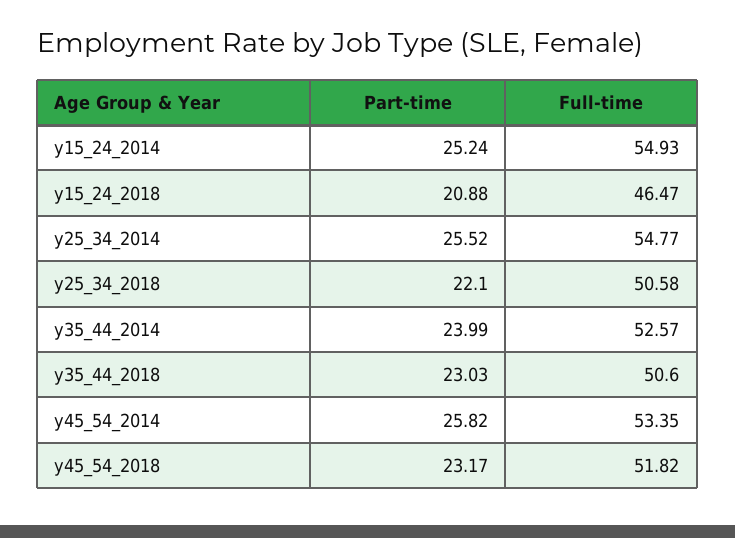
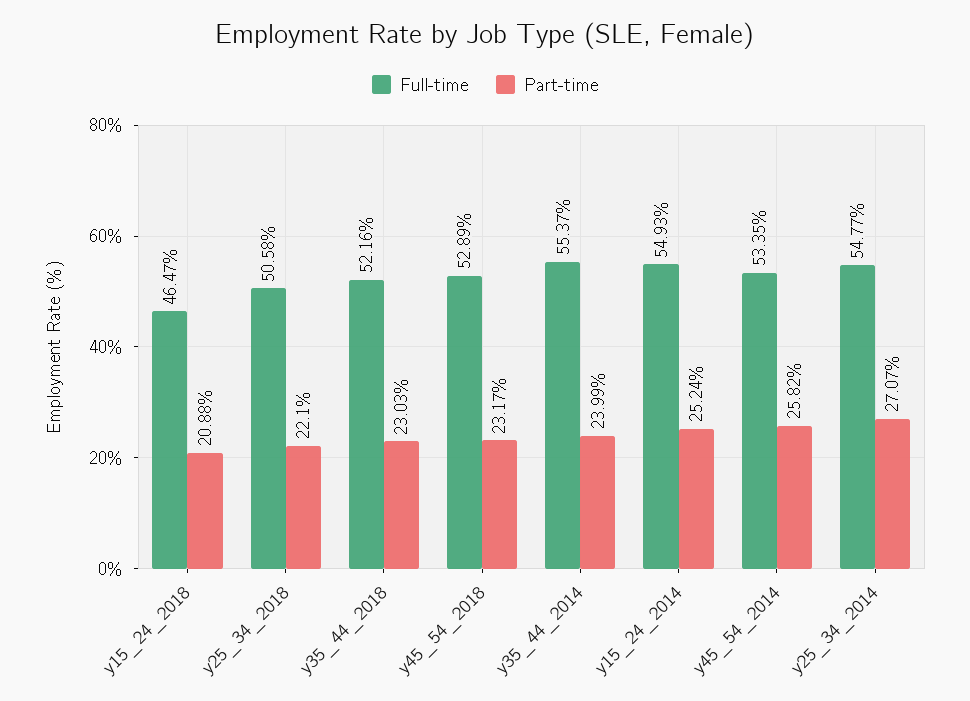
  {
    "Part-time": {
      "y15_24_2014": 25.24,
      "y15_24_2018": 20.88,
-     "y25_34_2014": 25.52,
+     "y25_34_2014": 27.07,
      "y25_34_2018": 22.1,
      "y35_44_2014": 23.99,
      "y35_44_2018": 23.03,
      "y45_54_2014": 25.82,
      "y45_54_2018": 23.17
    },
    "Full-time": {
      "y15_24_2014": 54.93,
      "y15_24_2018": 46.47,
      "y25_34_2014": 54.77,
      "y25_34_2018": 50.58,
-     "y35_44_2014": 52.57,
+     "y35_44_2014": 55.37,
-     "y35_44_2018": 50.6,
+     "y35_44_2018": 52.16,
      "y45_54_2014": 53.35,
-     "y45_54_2018": 51.82
+     "y45_54_2018": 52.89
    }
  }

